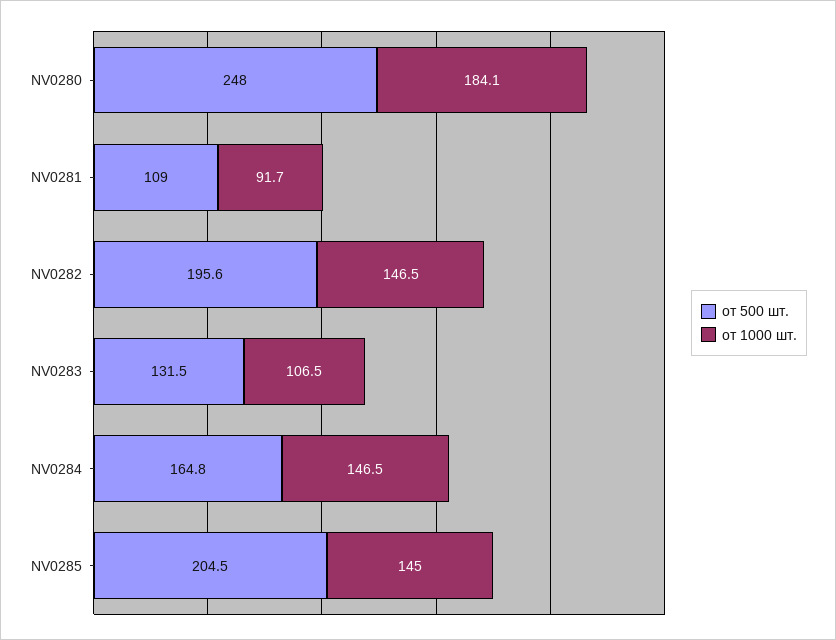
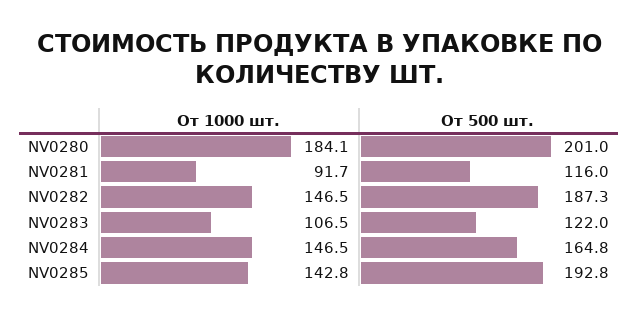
  {
    "от 500 шт.": {
-     "NV0280": 248,
+     "NV0280": 201,
-     "NV0281": 109,
+     "NV0281": 116,
-     "NV0282": 195.6,
+     "NV0282": 187.3,
-     "NV0283": 131.5,
+     "NV0283": 122,
      "NV0284": 164.8,
-     "NV0285": 204.5
+     "NV0285": 192.8
    },
    "от 1000 шт.": {
      "NV0280": 184.1,
      "NV0281": 91.7,
      "NV0282": 146.5,
      "NV0283": 106.5,
      "NV0284": 146.5,
-     "NV0285": 145
+     "NV0285": 142.8
    }
  }

